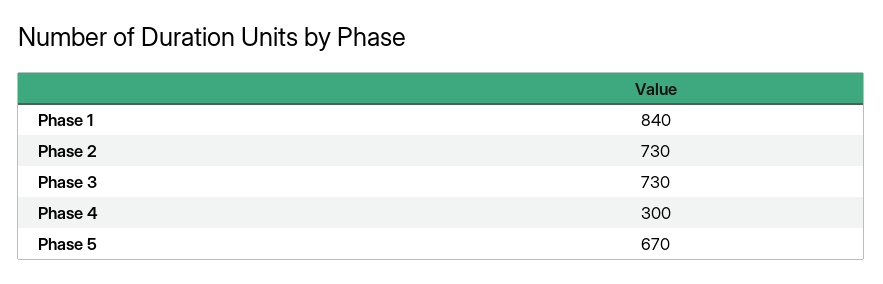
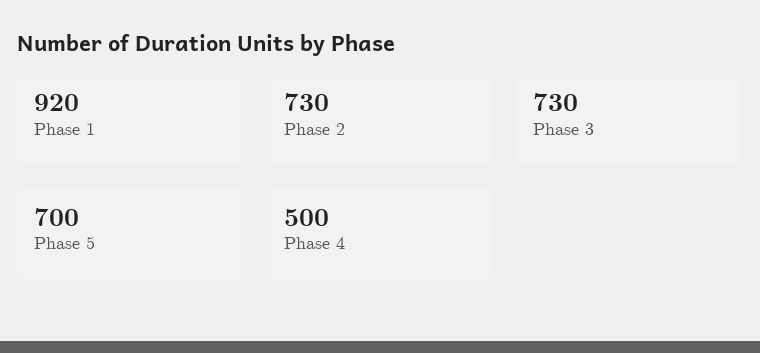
  {
-   "Phase 1": 840,
+   "Phase 1": 920,
    "Phase 2": 730,
    "Phase 3": 730,
-   "Phase 4": 300,
+   "Phase 4": 500,
-   "Phase 5": 670
+   "Phase 5": 700
  }

